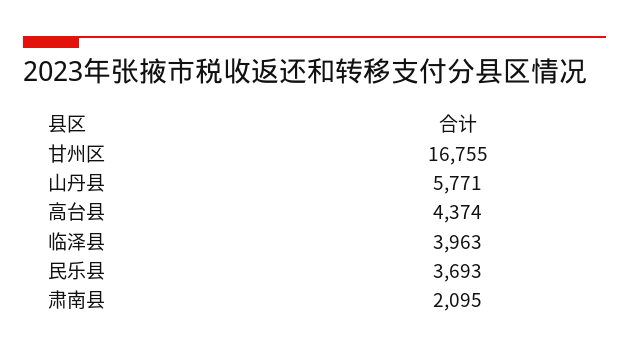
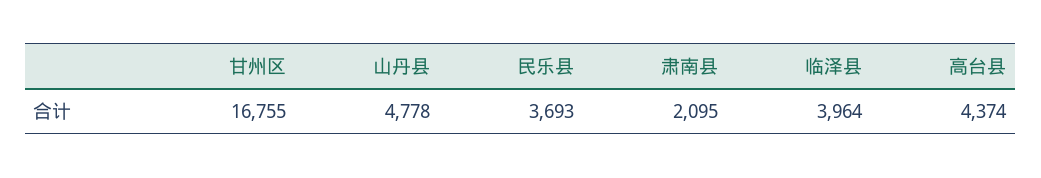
  {
    "甘州区": 16755,
-   "山丹县": 5771,
+   "山丹县": 4778,
    "高台县": 4374,
-   "临泽县": 3963,
+   "临泽县": 3964,
    "民乐县": 3693,
    "肃南县": 2095
  }

